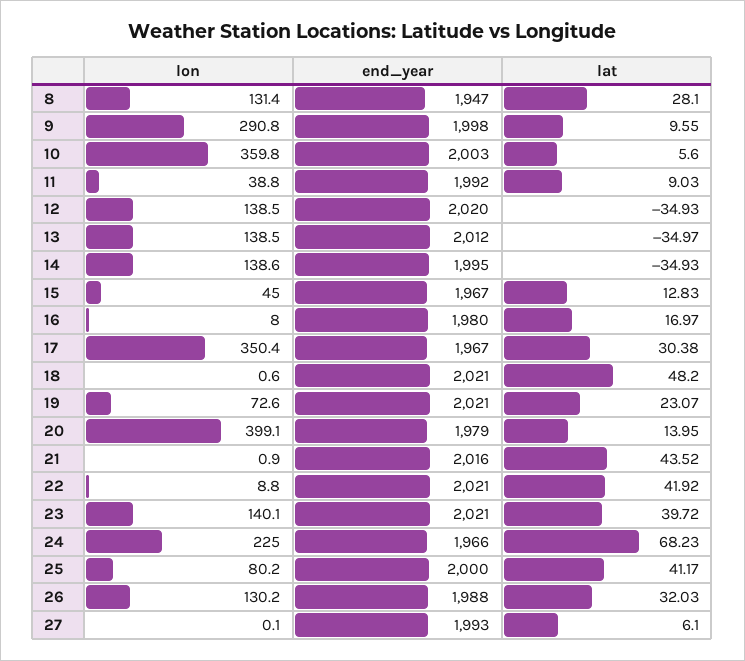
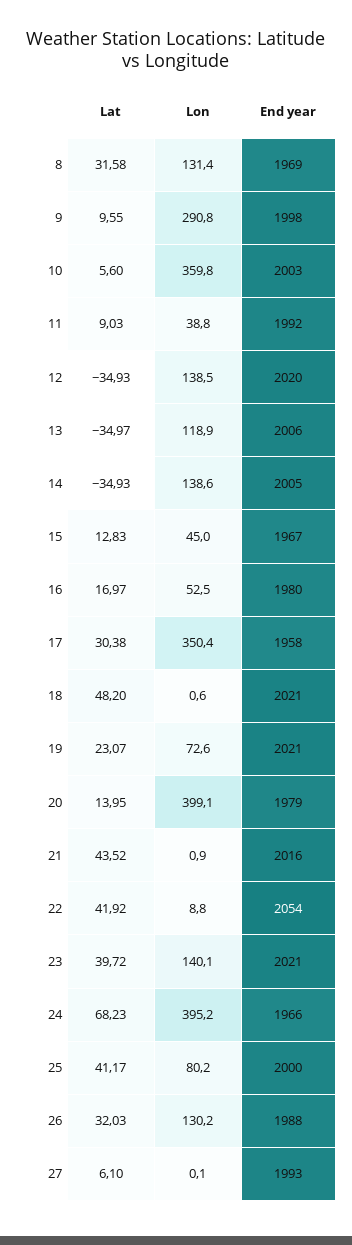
  {
    "lon": {
      "8": 131.4,
      "9": 290.8,
      "10": 359.8,
      "11": 38.8,
      "12": 138.5,
-     "13": 138.5,
+     "13": 118.9,
      "14": 138.6,
      "15": 45,
-     "16": 8,
+     "16": 52.5,
      "17": 350.4,
      "18": 0.6,
      "19": 72.6,
      "20": 399.1,
      "21": 0.9,
      "22": 8.8,
      "23": 140.1,
-     "24": 225,
+     "24": 395.2,
      "25": 80.2,
      "26": 130.2,
      "27": 0.1
    },
    "end_year": {
-     "8": 1947,
+     "8": 1969,
      "9": 1998,
      "10": 2003,
      "11": 1992,
      "12": 2020,
-     "13": 2012,
+     "13": 2006,
-     "14": 1995,
+     "14": 2005,
      "15": 1967,
      "16": 1980,
-     "17": 1967,
+     "17": 1958,
      "18": 2021,
      "19": 2021,
      "20": 1979,
      "21": 2016,
-     "22": 2021,
+     "22": 2054,
      "23": 2021,
      "24": 1966,
      "25": 2000,
      "26": 1988,
      "27": 1993
    },
    "lat": {
-     "8": 28.1,
+     "8": 31.58,
      "9": 9.55,
      "10": 5.6,
      "11": 9.03,
      "12": -34.93,
      "13": -34.97,
      "14": -34.93,
      "15": 12.83,
      "16": 16.97,
      "17": 30.38,
      "18": 48.2,
      "19": 23.07,
      "20": 13.95,
      "21": 43.52,
      "22": 41.92,
      "23": 39.72,
      "24": 68.23,
      "25": 41.17,
      "26": 32.03,
      "27": 6.1
    }
  }

